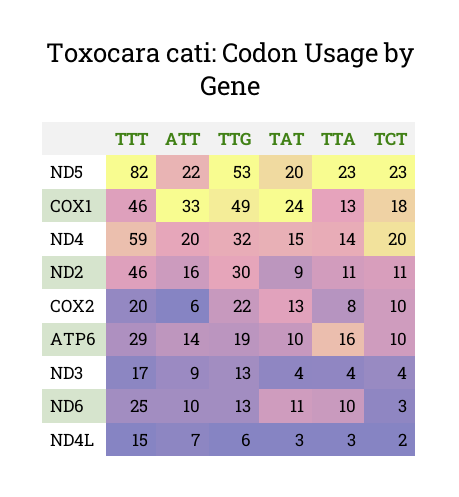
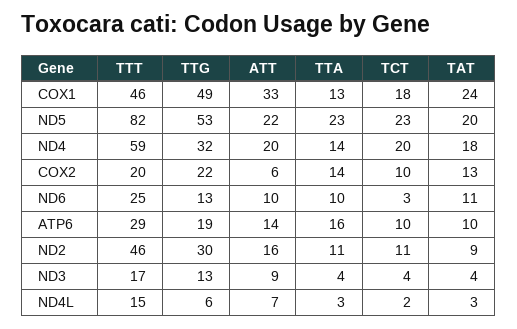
  {
    "TTT": {
      "ND5": 82,
      "COX1": 46,
      "ND4": 59,
      "ND2": 46,
      "COX2": 20,
      "ATP6": 29,
      "ND3": 17,
      "ND6": 25,
      "ND4L": 15
    },
    "ATT": {
      "ND5": 22,
      "COX1": 33,
      "ND4": 20,
      "ND2": 16,
      "COX2": 6,
      "ATP6": 14,
      "ND3": 9,
      "ND6": 10,
      "ND4L": 7
    },
    "TTG": {
      "ND5": 53,
      "COX1": 49,
      "ND4": 32,
      "ND2": 30,
      "COX2": 22,
      "ATP6": 19,
      "ND3": 13,
      "ND6": 13,
      "ND4L": 6
    },
    "TAT": {
      "ND5": 20,
      "COX1": 24,
-     "ND4": 15,
+     "ND4": 18,
      "ND2": 9,
      "COX2": 13,
      "ATP6": 10,
      "ND3": 4,
      "ND6": 11,
      "ND4L": 3
    },
    "TTA": {
      "ND5": 23,
      "COX1": 13,
      "ND4": 14,
      "ND2": 11,
-     "COX2": 8,
+     "COX2": 14,
      "ATP6": 16,
      "ND3": 4,
      "ND6": 10,
      "ND4L": 3
    },
    "TCT": {
      "ND5": 23,
      "COX1": 18,
      "ND4": 20,
      "ND2": 11,
      "COX2": 10,
      "ATP6": 10,
      "ND3": 4,
      "ND6": 3,
      "ND4L": 2
    }
  }

